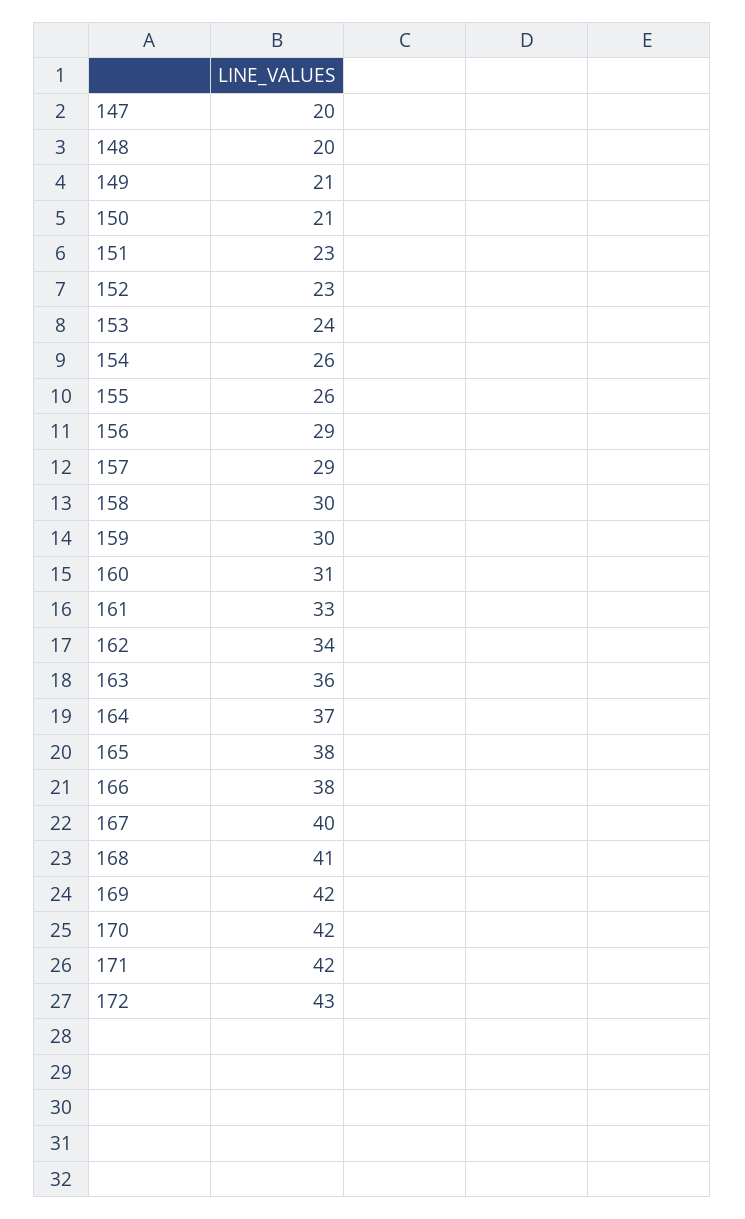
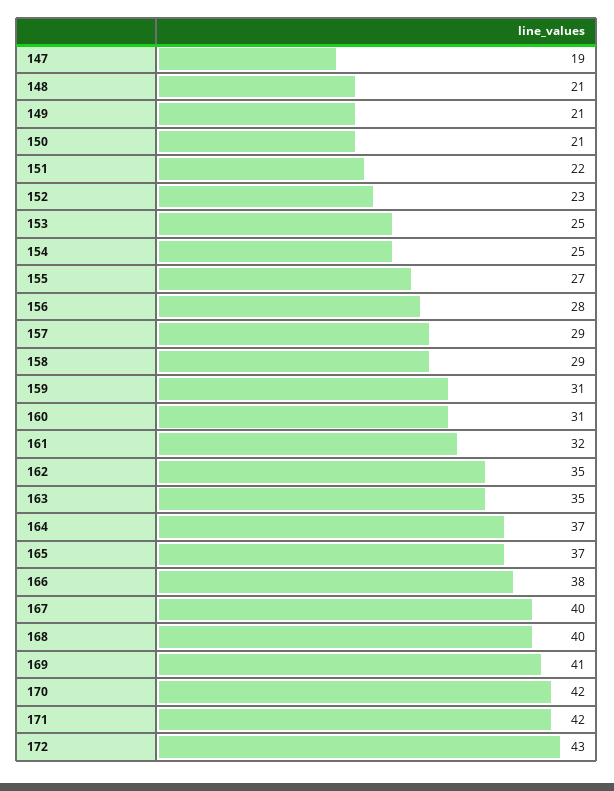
  {
-   "147": 20,
+   "147": 19,
-   "148": 20,
+   "148": 21,
    "149": 21,
    "150": 21,
-   "151": 23,
+   "151": 22,
    "152": 23,
-   "153": 24,
+   "153": 25,
-   "154": 26,
+   "154": 25,
-   "155": 26,
+   "155": 27,
-   "156": 29,
+   "156": 28,
    "157": 29,
-   "158": 30,
+   "158": 29,
-   "159": 30,
+   "159": 31,
    "160": 31,
-   "161": 33,
+   "161": 32,
-   "162": 34,
+   "162": 35,
-   "163": 36,
+   "163": 35,
    "164": 37,
-   "165": 38,
+   "165": 37,
    "166": 38,
    "167": 40,
-   "168": 41,
+   "168": 40,
-   "169": 42,
+   "169": 41,
    "170": 42,
    "171": 42,
    "172": 43
  }

